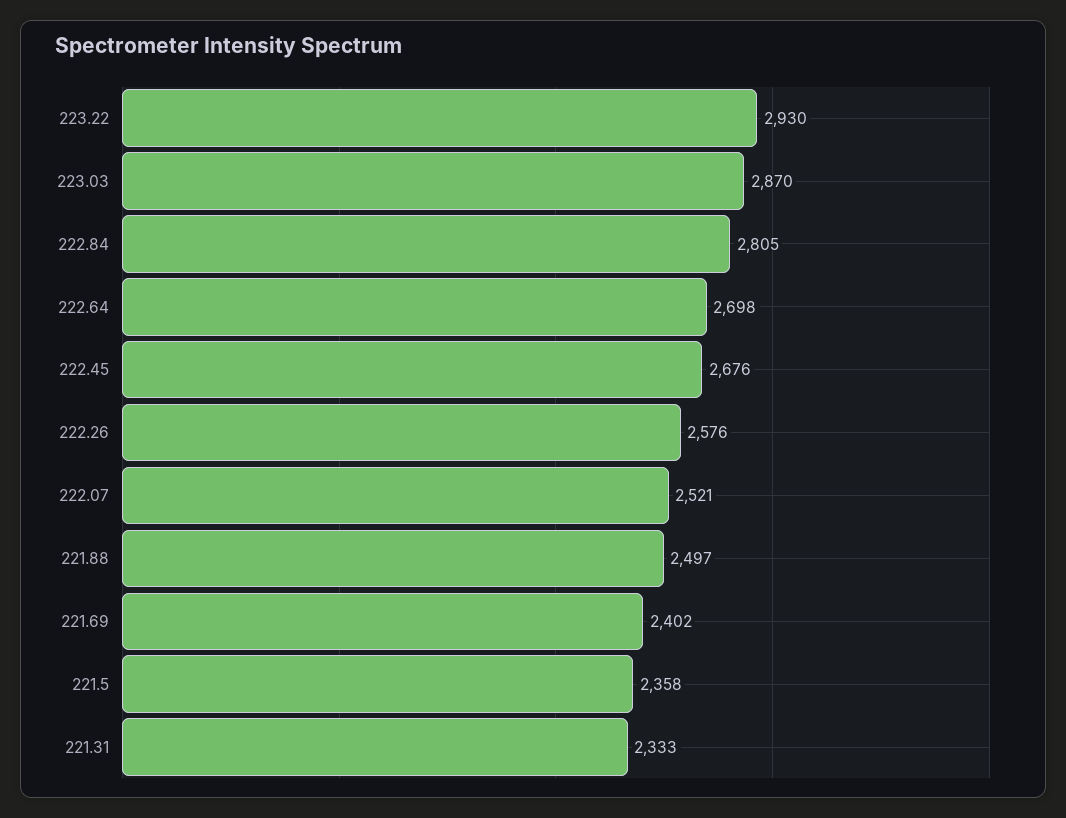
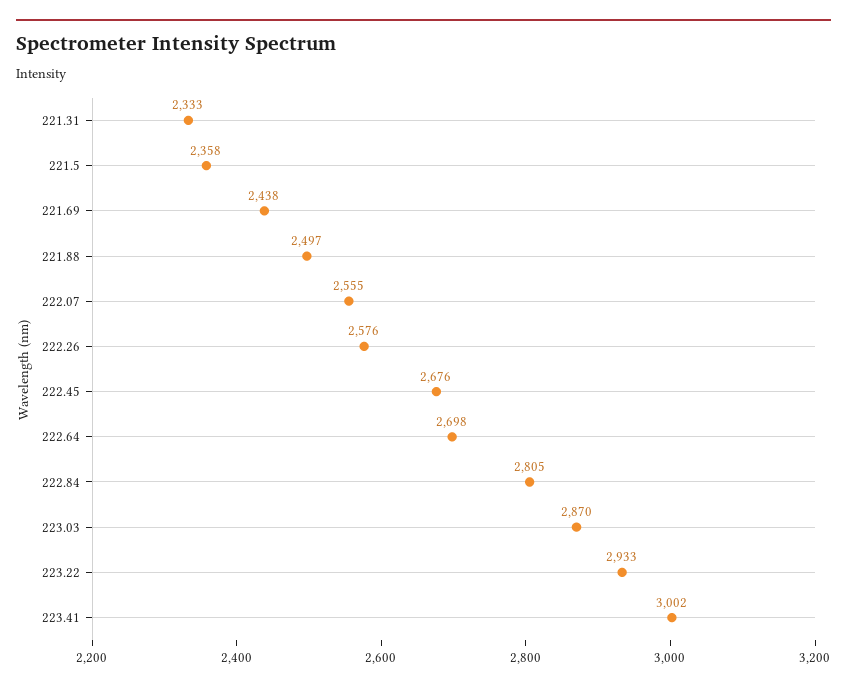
  {
-   "223.22": 2930,
+   "223.22": 2933,
    "223.03": 2870,
    "222.84": 2805,
    "222.64": 2698,
    "222.45": 2676,
    "222.26": 2576,
-   "222.07": 2521,
+   "222.07": 2555,
    "221.88": 2497,
-   "221.69": 2402,
+   "221.69": 2438,
    "221.5": 2358,
-   "221.31": 2333
+   "221.31": 2333,
+   "223.41": 3002
  }

